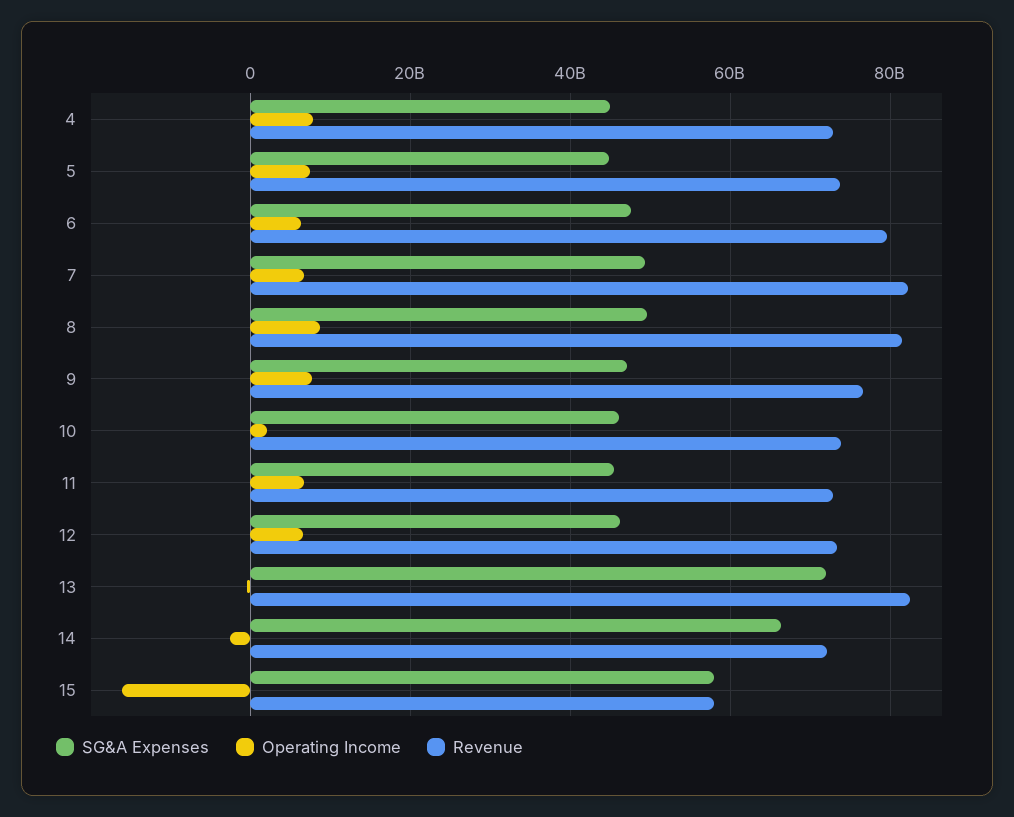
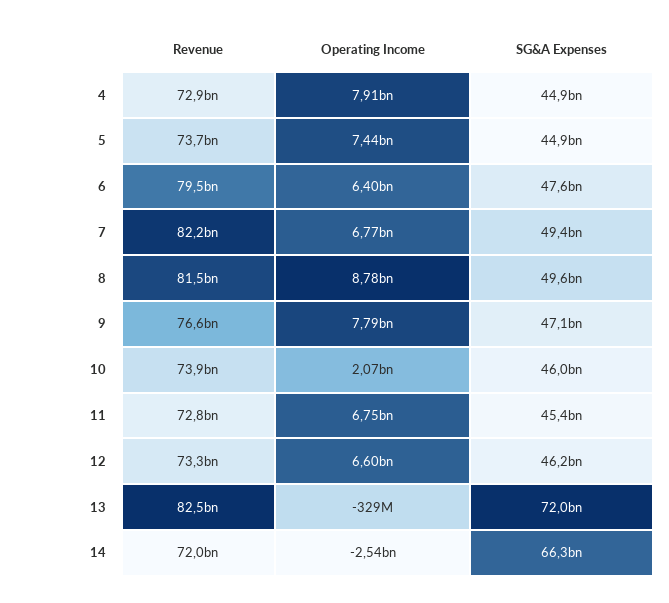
  {
    "SG&A Expenses": {
      "4": 44900000000,
      "5": 44900000000,
      "6": 47600000000,
      "7": 49400000000,
      "8": 49600000000,
      "9": 47100000000,
      "10": 46000000000,
      "11": 45400000000,
      "12": 46200000000,
      "13": 72000000000,
-     "14": 66300000000,
+     "14": 66300000000
-     "15": 58000000000
    },
    "Operating Income": {
      "4": 7910000000,
      "5": 7440000000,
      "6": 6400000000,
      "7": 6770000000,
      "8": 8780000000,
      "9": 7790000000,
      "10": 2070000000,
      "11": 6750000000,
      "12": 6600000000,
      "13": -329000000,
-     "14": -2540000000,
+     "14": -2540000000
-     "15": -16000000000
    },
    "Revenue": {
      "4": 72900000000,
      "5": 73700000000,
      "6": 79500000000,
      "7": 82200000000,
      "8": 81500000000,
      "9": 76600000000,
      "10": 73900000000,
      "11": 72800000000,
      "12": 73300000000,
      "13": 82500000000,
-     "14": 72000000000,
+     "14": 72000000000
-     "15": 58000000000
    }
  }

